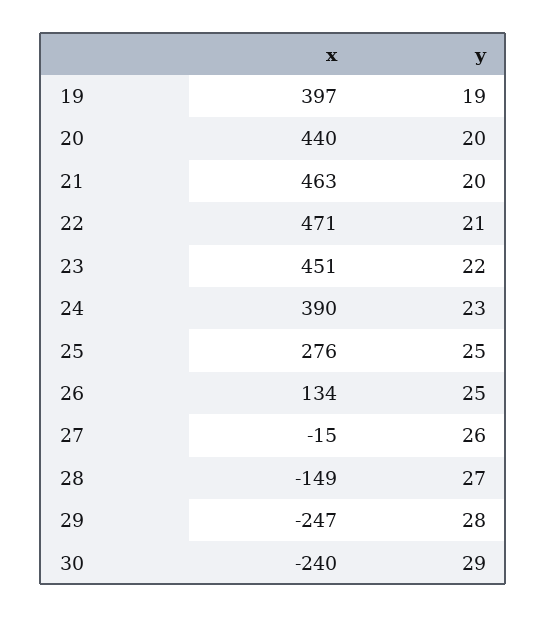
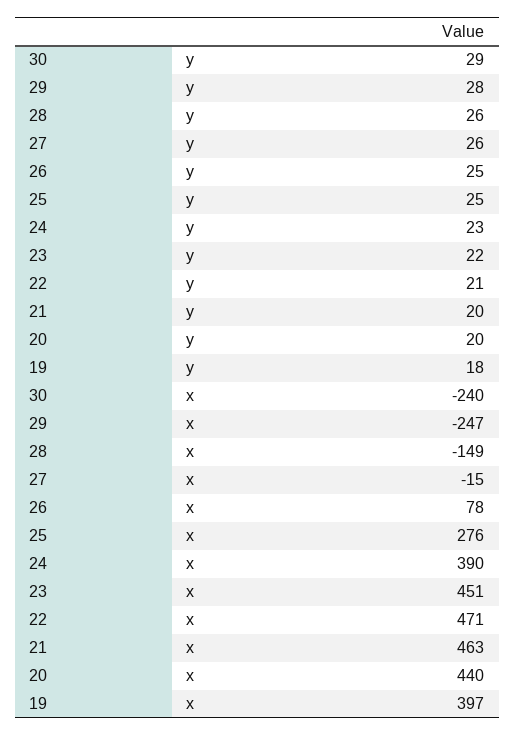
  {
    "x": {
      "19": 397,
      "20": 440,
      "21": 463,
      "22": 471,
      "23": 451,
      "24": 390,
      "25": 276,
-     "26": 134,
+     "26": 78,
      "27": -15,
      "28": -149,
      "29": -247,
      "30": -240
    },
    "y": {
-     "19": 19,
+     "19": 18,
      "20": 20,
      "21": 20,
      "22": 21,
      "23": 22,
      "24": 23,
      "25": 25,
      "26": 25,
      "27": 26,
-     "28": 27,
+     "28": 26,
      "29": 28,
      "30": 29
    }
  }

